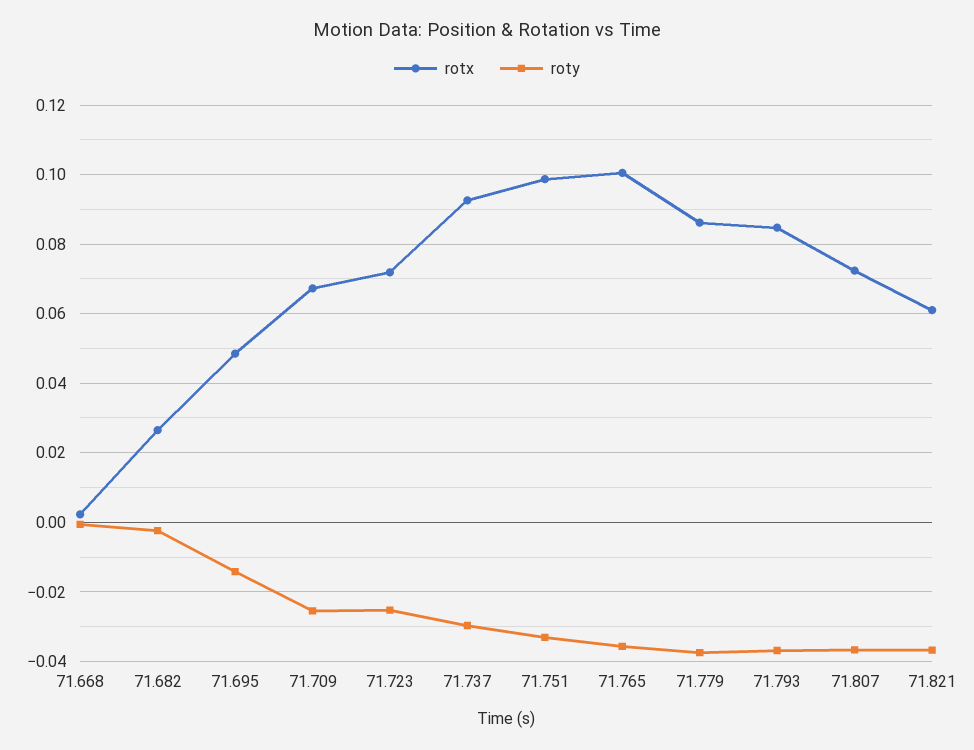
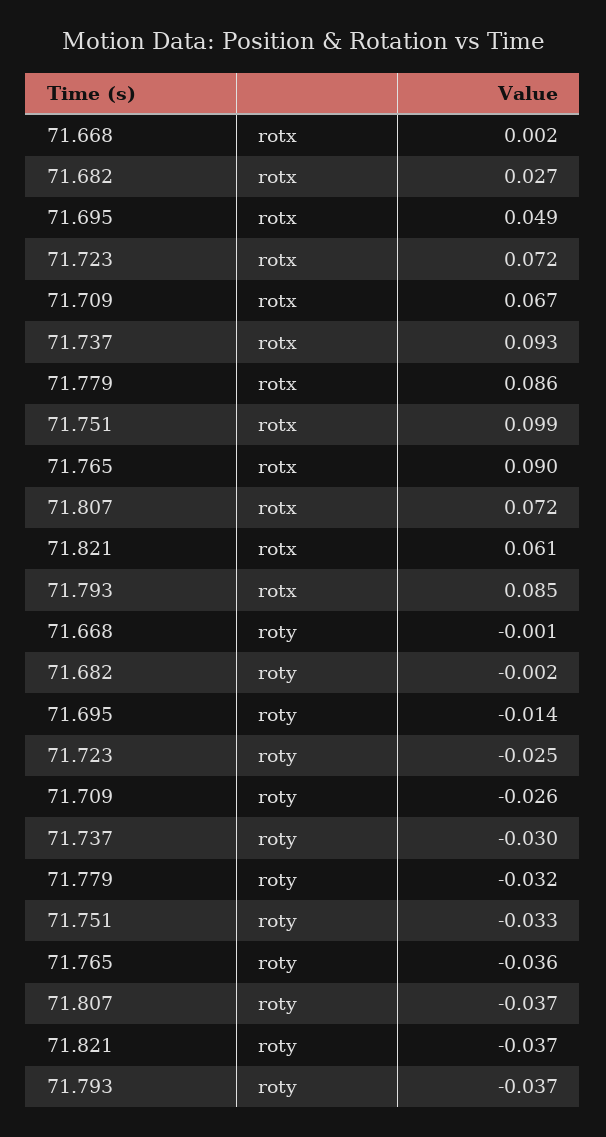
  {
    "rotx": {
      "71.668": 0.002,
      "71.682": 0.027,
      "71.695": 0.049,
      "71.709": 0.067,
      "71.723": 0.072,
      "71.737": 0.093,
      "71.751": 0.099,
-     "71.765": 0.1,
+     "71.765": 0.09,
      "71.779": 0.086,
      "71.793": 0.085,
      "71.807": 0.072,
      "71.821": 0.061
    },
    "roty": {
      "71.668": -0.001,
      "71.682": -0.002,
      "71.695": -0.014,
      "71.709": -0.026,
      "71.723": -0.025,
      "71.737": -0.03,
      "71.751": -0.033,
      "71.765": -0.036,
-     "71.779": -0.038,
+     "71.779": -0.032,
      "71.793": -0.037,
      "71.807": -0.037,
      "71.821": -0.037
    }
  }

